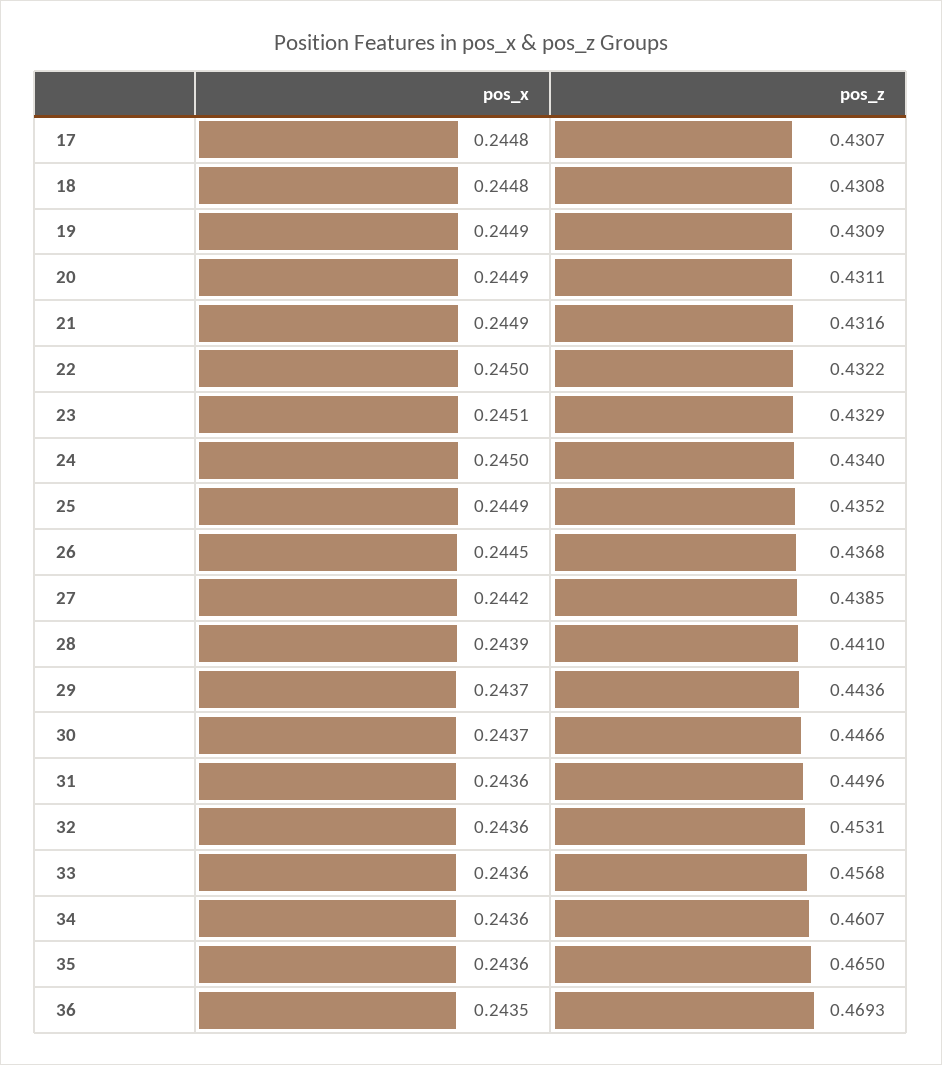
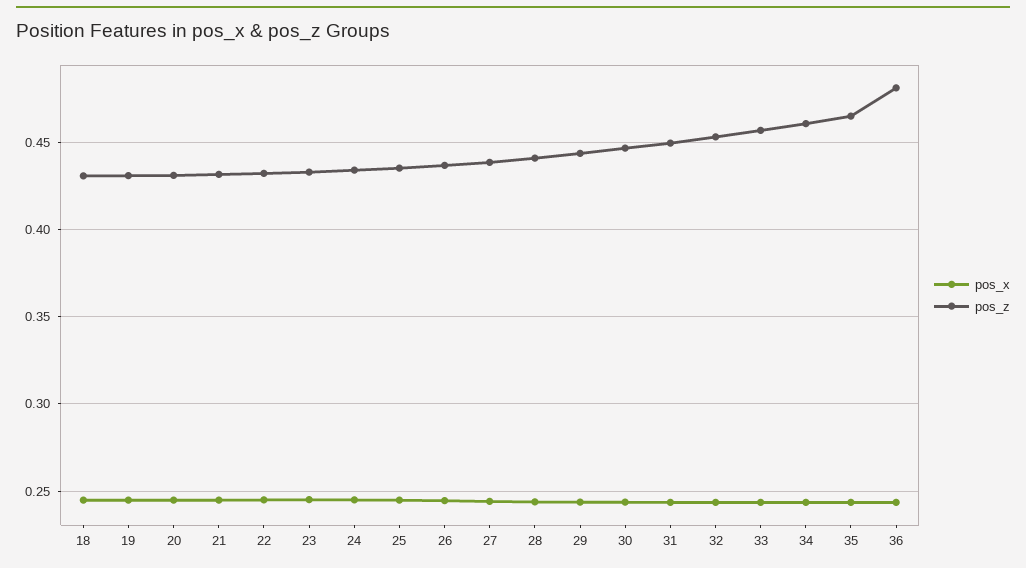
  {
    "pos_x": {
-     "17": 0.2448,
      "18": 0.2448,
      "19": 0.2449,
      "20": 0.2449,
      "21": 0.2449,
      "22": 0.245,
      "23": 0.2451,
      "24": 0.245,
      "25": 0.2449,
      "26": 0.2445,
      "27": 0.2442,
      "28": 0.2439,
      "29": 0.2437,
      "30": 0.2437,
      "31": 0.2436,
      "32": 0.2436,
      "33": 0.2436,
      "34": 0.2436,
      "35": 0.2436,
      "36": 0.2435
    },
    "pos_z": {
-     "17": 0.4307,
      "18": 0.4308,
      "19": 0.4309,
      "20": 0.4311,
      "21": 0.4316,
      "22": 0.4322,
      "23": 0.4329,
      "24": 0.434,
      "25": 0.4352,
      "26": 0.4368,
      "27": 0.4385,
      "28": 0.441,
      "29": 0.4436,
      "30": 0.4466,
      "31": 0.4496,
      "32": 0.4531,
      "33": 0.4568,
      "34": 0.4607,
      "35": 0.465,
-     "36": 0.4693
+     "36": 0.48
    }
  }

